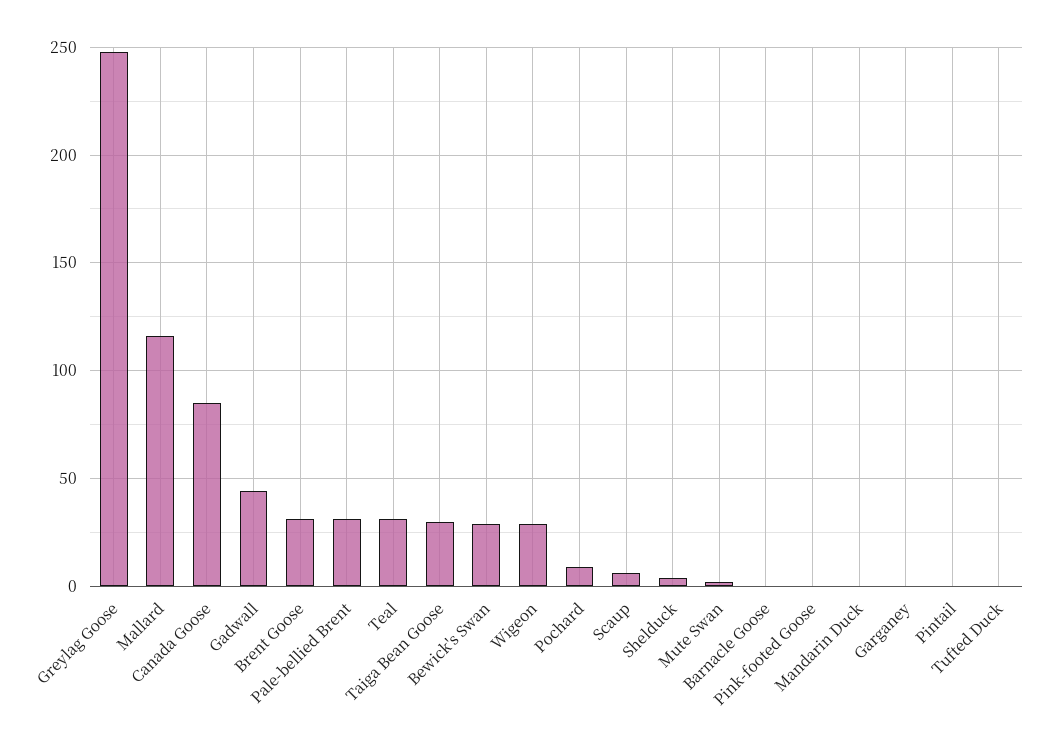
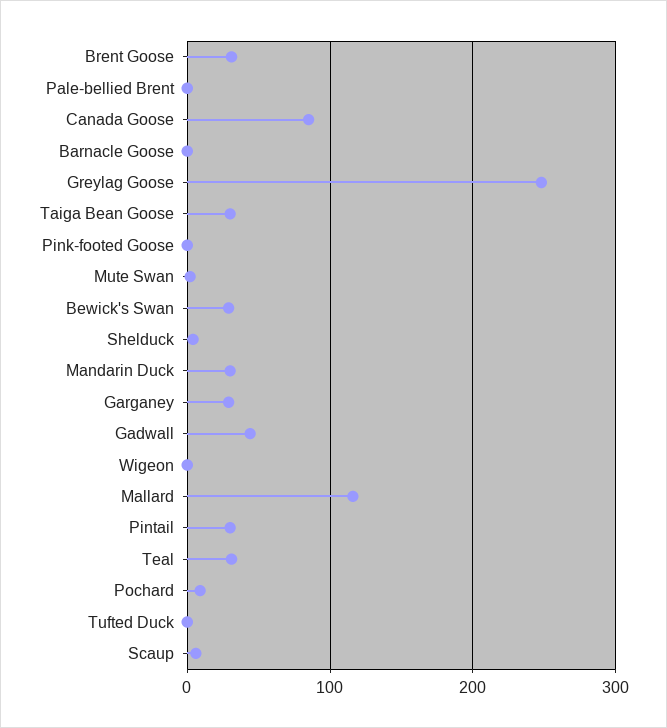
  {
    "Greylag Goose": 250,
    "Mallard": 115,
    "Canada Goose": 85,
    "Gadwall": 45,
    "Brent Goose": 30,
-   "Pale-bellied Brent": 30,
+   "Pale-bellied Brent": 0,
    "Teal": 30,
    "Taiga Bean Goose": 30,
    "Bewick's Swan": 30,
-   "Wigeon": 30,
+   "Wigeon": 0,
    "Pochard": 10,
    "Scaup": 5,
    "Shelduck": 5,
    "Mute Swan": 0,
    "Barnacle Goose": 0,
    "Pink-footed Goose": 0,
-   "Mandarin Duck": 0,
+   "Mandarin Duck": 30,
-   "Garganey": 0,
+   "Garganey": 30,
-   "Pintail": 0,
+   "Pintail": 30,
    "Tufted Duck": 0
  }

